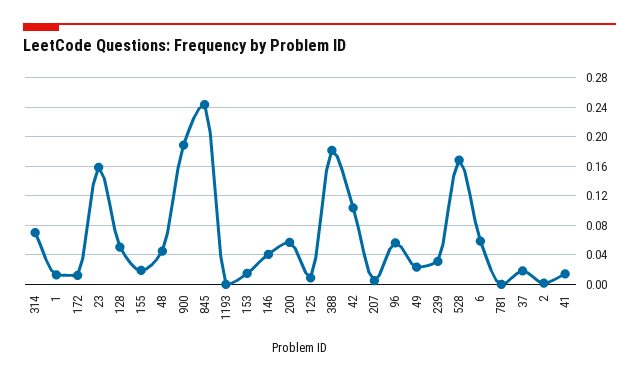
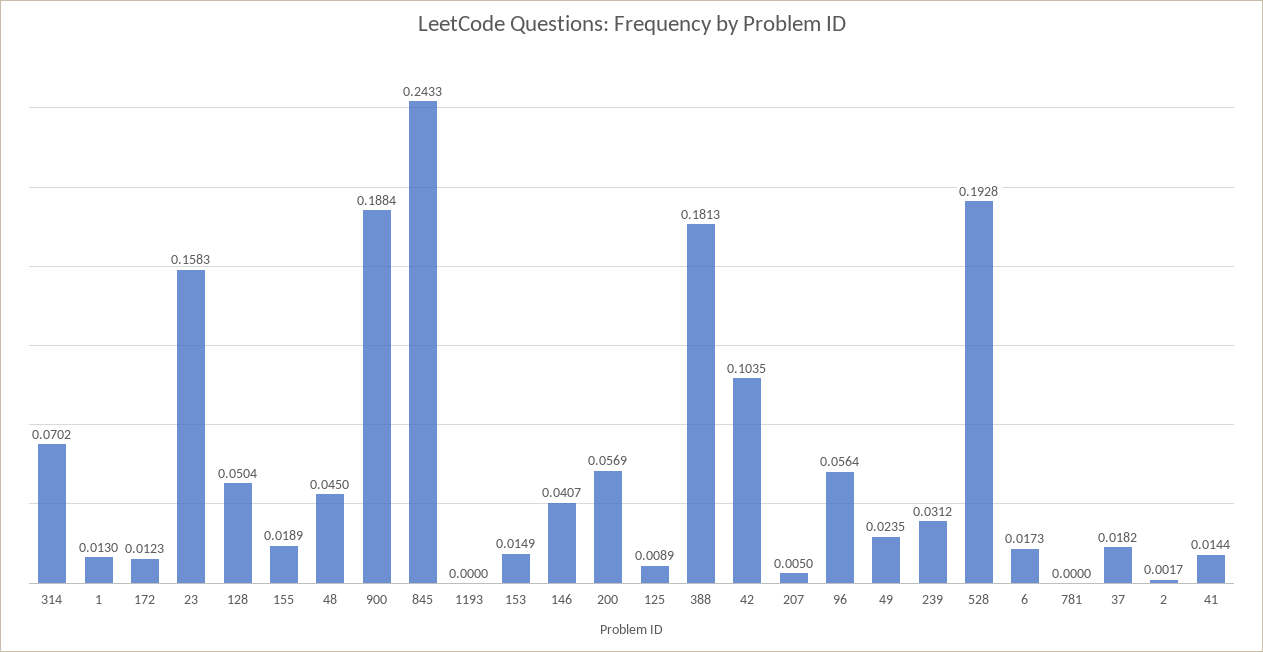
  {
    "314": 0.0702,
    "1": 0.013,
    "172": 0.0123,
    "23": 0.1583,
    "128": 0.0504,
    "155": 0.0189,
    "48": 0.045,
    "900": 0.1884,
    "845": 0.2433,
    "1193": 0,
    "153": 0.0149,
    "146": 0.0407,
    "200": 0.0569,
    "125": 0.0089,
    "388": 0.1813,
    "42": 0.1035,
    "207": 0.005,
    "96": 0.0564,
    "49": 0.0235,
    "239": 0.0312,
-   "528": 0.17,
+   "528": 0.1928,
-   "6": 0.06,
+   "6": 0.0173,
    "781": 0,
    "37": 0.0182,
    "2": 0.0017,
    "41": 0.0144
  }

